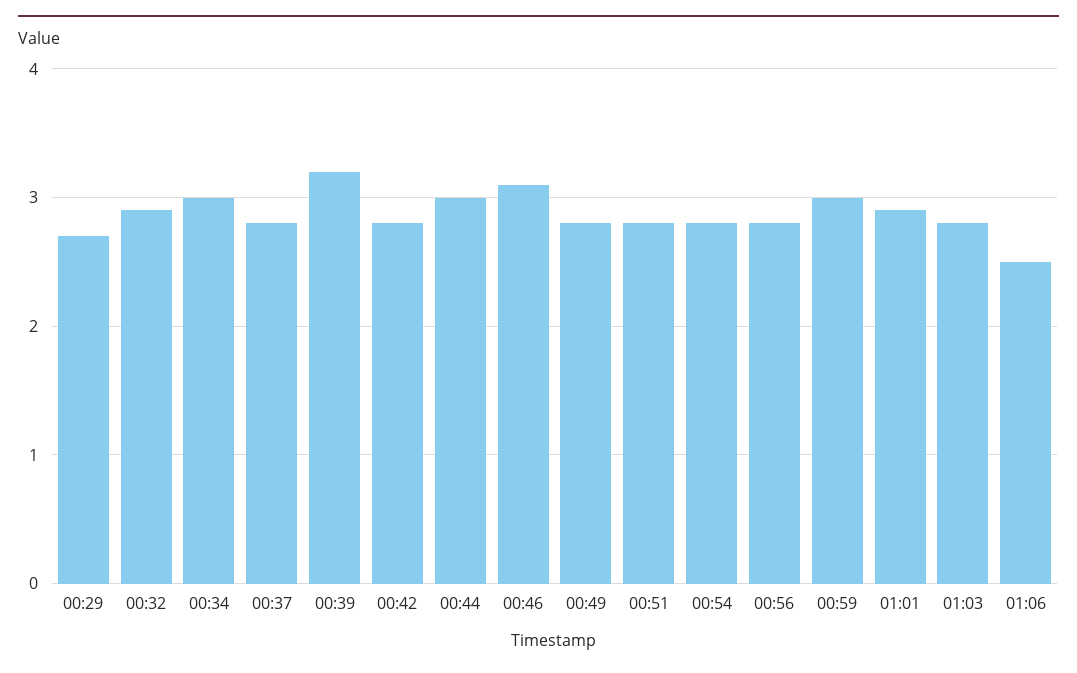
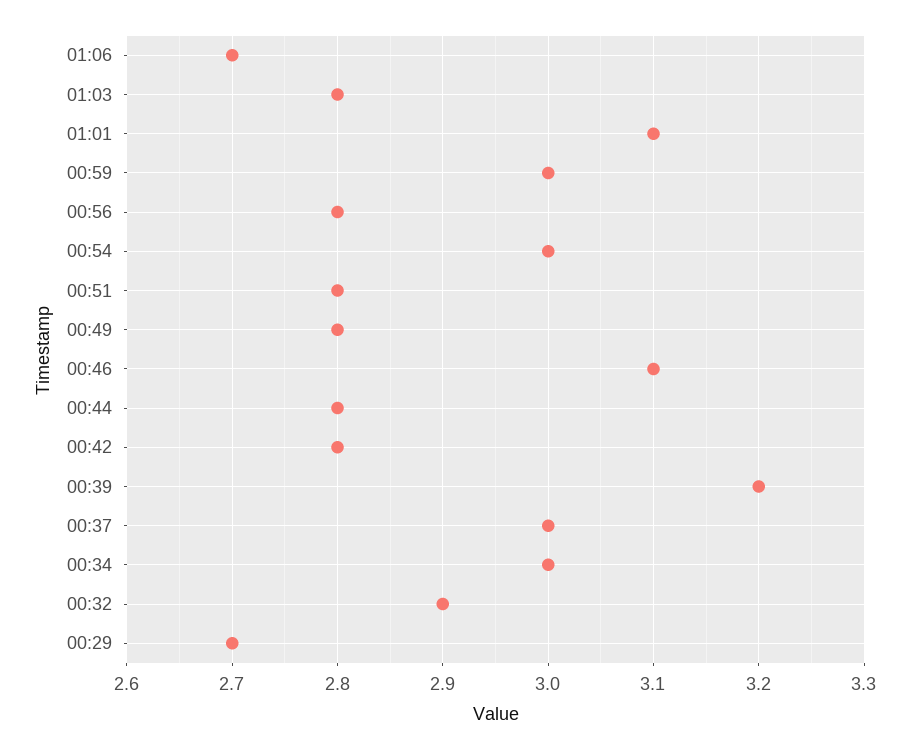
  {
    "00:29": 2.7,
    "00:32": 2.9,
    "00:34": 3,
-   "00:37": 2.8,
+   "00:37": 3,
    "00:39": 3.2,
    "00:42": 2.8,
-   "00:44": 3,
+   "00:44": 2.8,
    "00:46": 3.1,
    "00:49": 2.8,
    "00:51": 2.8,
-   "00:54": 2.8,
+   "00:54": 3,
    "00:56": 2.8,
    "00:59": 3,
-   "01:01": 2.9,
+   "01:01": 3.1,
    "01:03": 2.8,
-   "01:06": 2.5
+   "01:06": 2.7
  }

